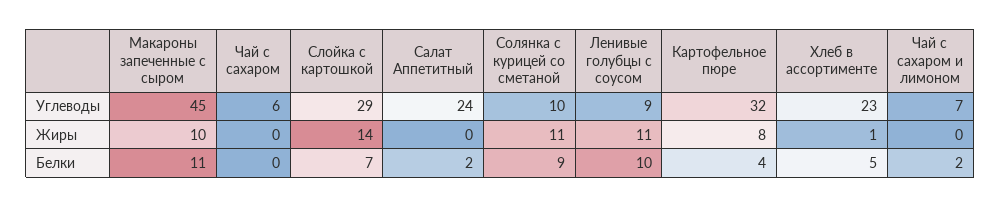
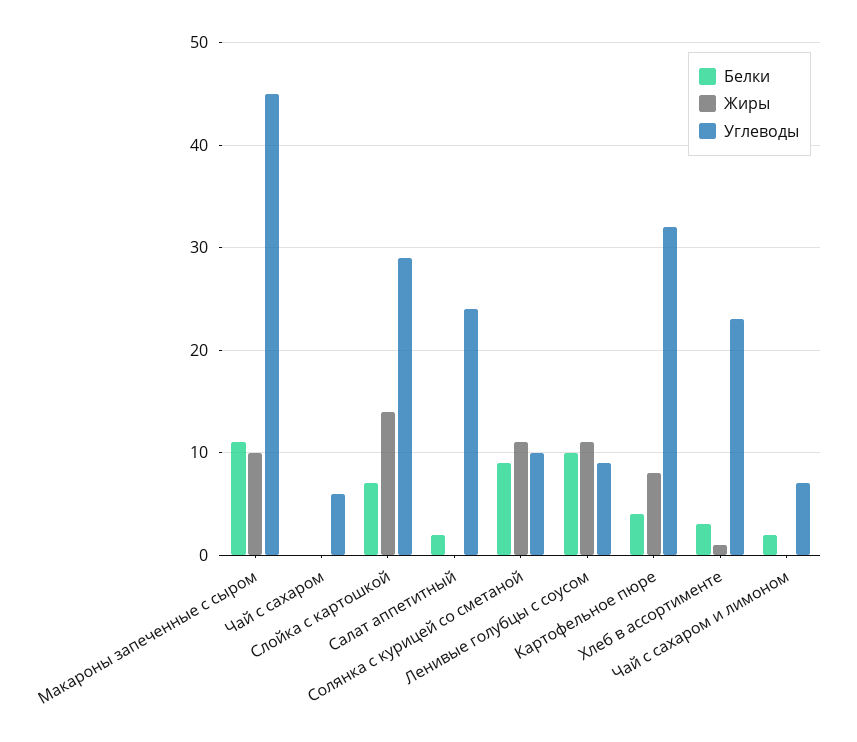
  {
    "Углеводы": {
      "Макароны запеченные с сыром": 45,
      "Чай с сахаром": 6,
      "Слойка с картошкой": 29,
      "Салат Аппетитный": 24,
      "Солянка с курицей со сметаной": 10,
      "Ленивые голубцы с соусом": 9,
      "Картофельное пюре": 32,
      "Хлеб в ассортименте": 23,
      "Чай с сахаром и лимоном": 7
    },
    "Жиры": {
      "Макароны запеченные с сыром": 10,
      "Чай с сахаром": 0,
      "Слойка с картошкой": 14,
      "Салат Аппетитный": 0,
      "Солянка с курицей со сметаной": 11,
      "Ленивые голубцы с соусом": 11,
      "Картофельное пюре": 8,
      "Хлеб в ассортименте": 1,
      "Чай с сахаром и лимоном": 0
    },
    "Белки": {
      "Макароны запеченные с сыром": 11,
      "Чай с сахаром": 0,
      "Слойка с картошкой": 7,
      "Салат Аппетитный": 2,
      "Солянка с курицей со сметаной": 9,
      "Ленивые голубцы с соусом": 10,
      "Картофельное пюре": 4,
-     "Хлеб в ассортименте": 5,
+     "Хлеб в ассортименте": 3,
      "Чай с сахаром и лимоном": 2
    }
  }

